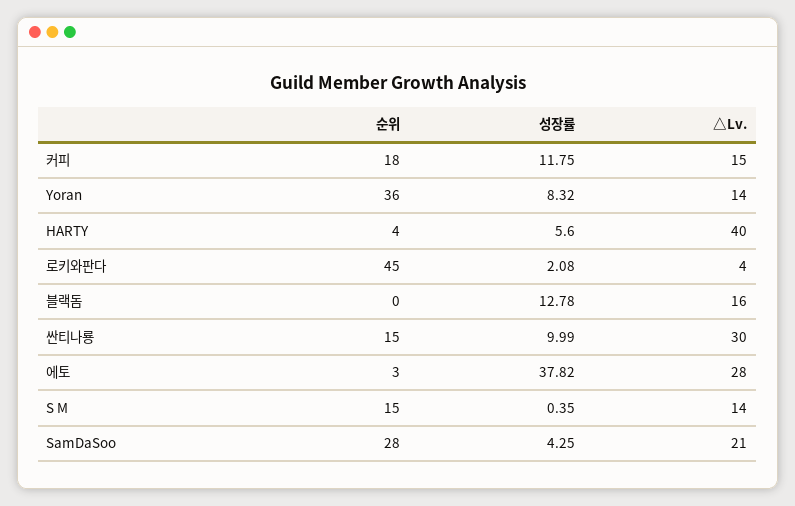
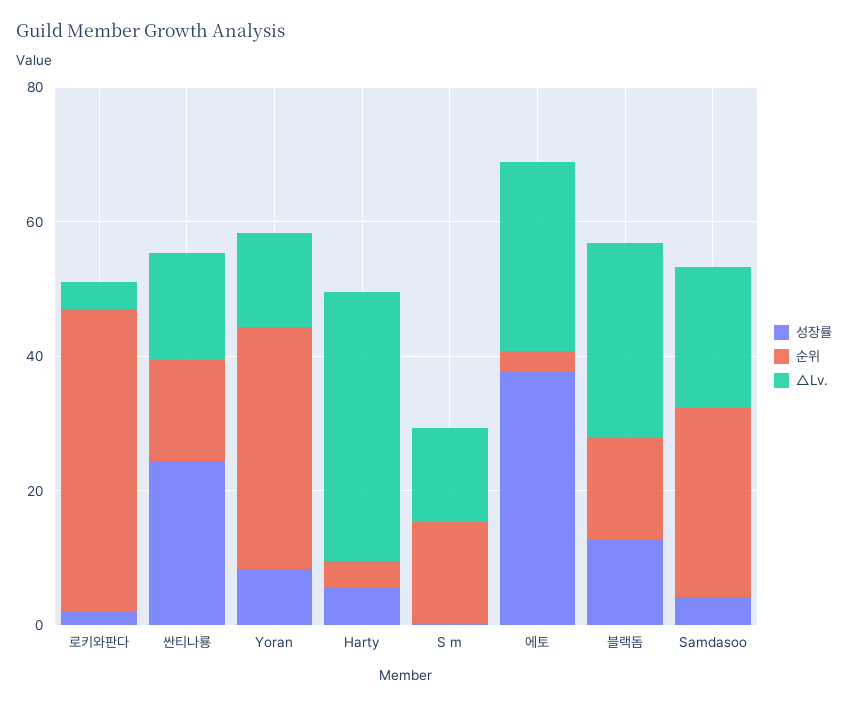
  {
    "순위": {
-     "커피": 18,
      "Yoran": 36,
      "HARTY": 4,
      "로키와판다": 45,
-     "블랙돔": 0,
+     "블랙돔": 15,
      "싼티나룡": 15,
      "에토": 3,
      "S M": 15,
      "SamDaSoo": 28
    },
    "성장률": {
-     "커피": 11.75,
      "Yoran": 8.32,
      "HARTY": 5.6,
      "로키와판다": 2.08,
      "블랙돔": 12.78,
-     "싼티나룡": 9.99,
+     "싼티나룡": 25,
      "에토": 37.82,
      "S M": 0.35,
      "SamDaSoo": 4.25
    },
    "△Lv.": {
-     "커피": 15,
      "Yoran": 14,
      "HARTY": 40,
      "로키와판다": 4,
-     "블랙돔": 16,
+     "블랙돔": 30,
-     "싼티나룡": 30,
+     "싼티나룡": 15,
      "에토": 28,
      "S M": 14,
      "SamDaSoo": 21
    }
  }

